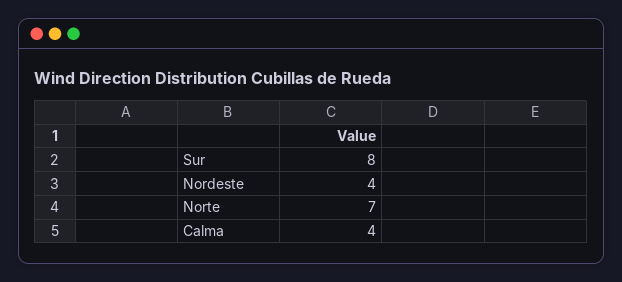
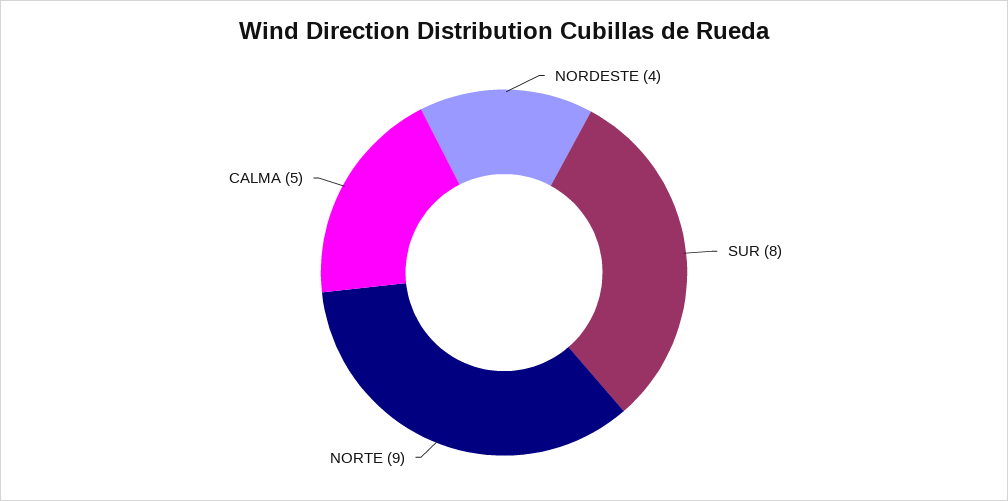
  {
    "Sur": 8,
    "Nordeste": 4,
-   "Norte": 7,
+   "Norte": 9,
-   "Calma": 4
+   "Calma": 5
  }

